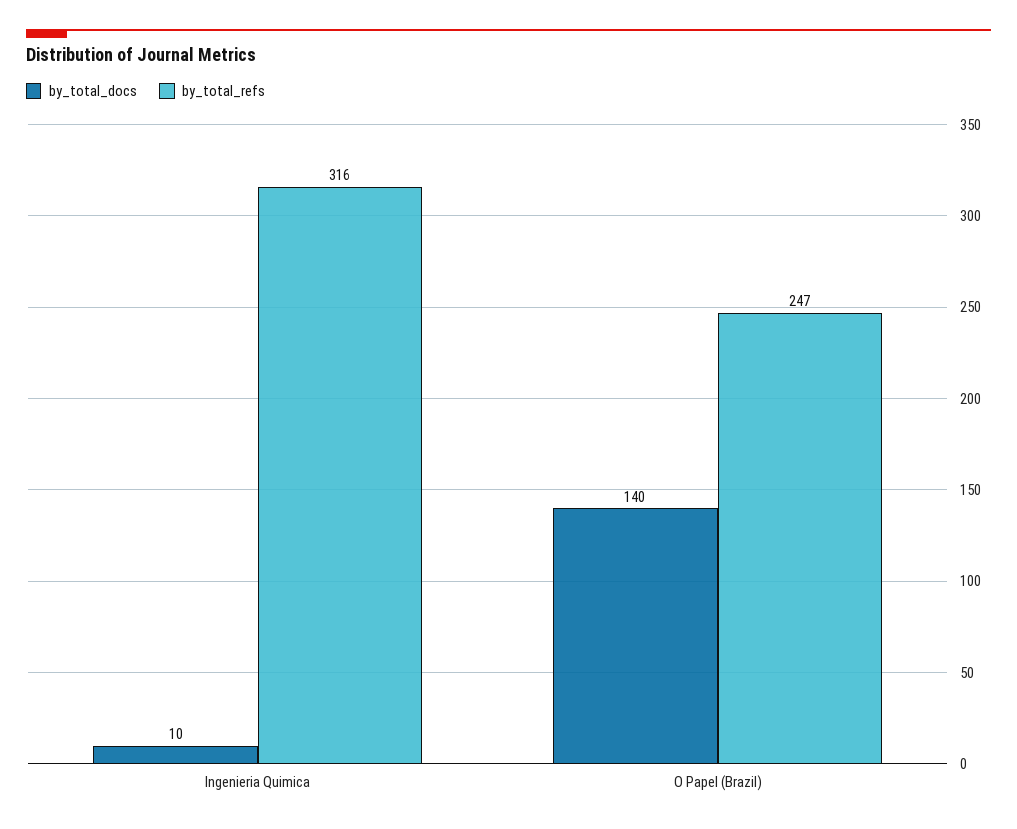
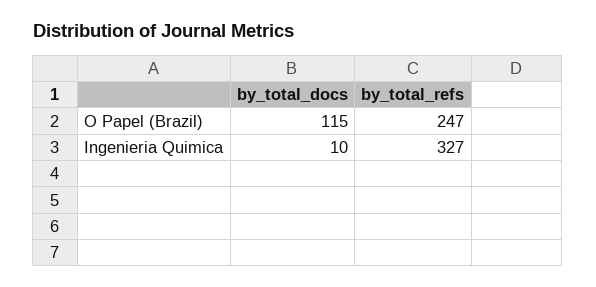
  {
    "by_total_docs": {
      "Ingenieria Quimica": 10,
-     "O Papel (Brazil)": 140
+     "O Papel (Brazil)": 115
    },
    "by_total_refs": {
-     "Ingenieria Quimica": 316,
+     "Ingenieria Quimica": 327,
      "O Papel (Brazil)": 247
    }
  }

